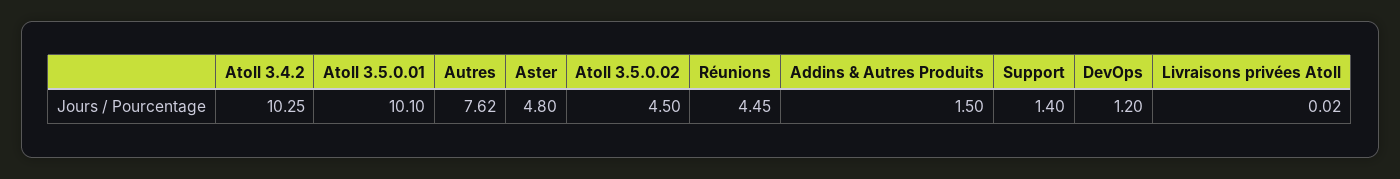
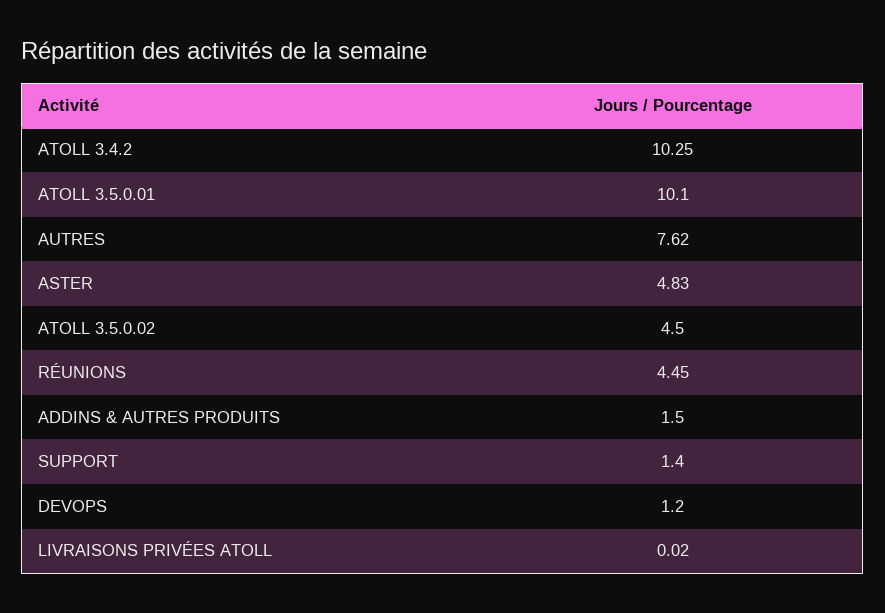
  {
    "Atoll 3.4.2": 10.25,
    "Atoll 3.5.0.01": 10.1,
    "Autres": 7.62,
-   "Aster": 4.8,
+   "Aster": 4.83,
    "Atoll 3.5.0.02": 4.5,
    "Réunions": 4.45,
    "Addins & Autres Produits": 1.5,
    "Support": 1.4,
    "DevOps": 1.2,
    "Livraisons privées Atoll": 0.02
  }

